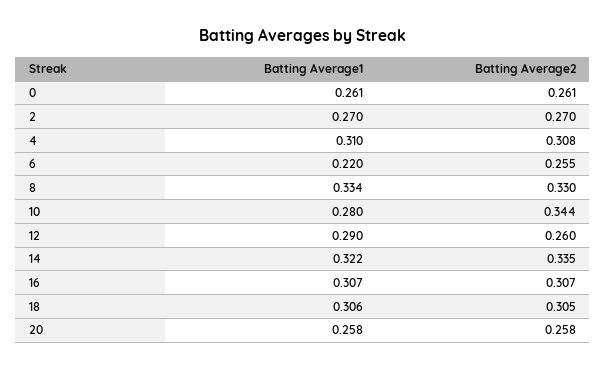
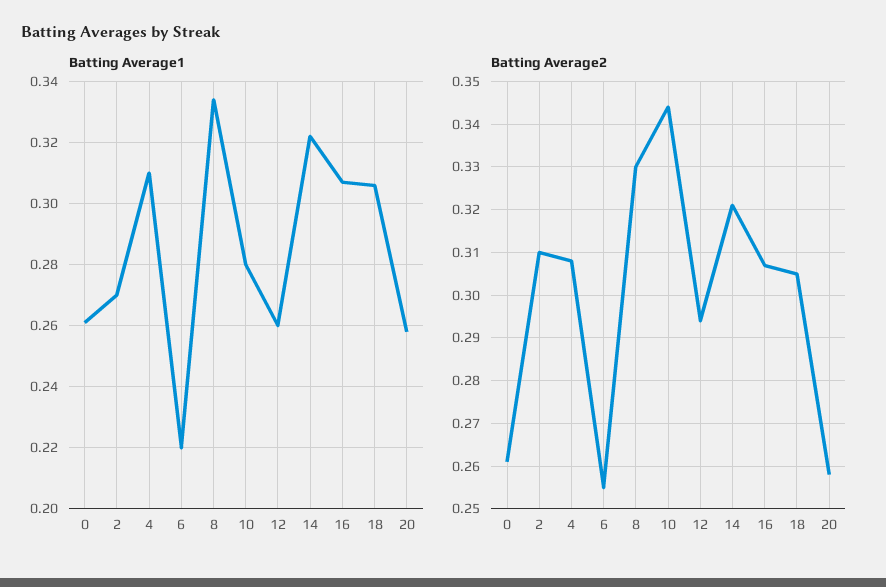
  {
    "Batting Average1": {
      "0": 0.261,
      "2": 0.27,
      "4": 0.31,
      "6": 0.22,
      "8": 0.334,
      "10": 0.28,
-     "12": 0.29,
+     "12": 0.26,
      "14": 0.322,
      "16": 0.307,
      "18": 0.306,
      "20": 0.258
    },
    "Batting Average2": {
      "0": 0.261,
-     "2": 0.27,
+     "2": 0.31,
      "4": 0.308,
      "6": 0.255,
      "8": 0.33,
      "10": 0.344,
-     "12": 0.26,
+     "12": 0.295,
-     "14": 0.335,
+     "14": 0.32,
      "16": 0.307,
      "18": 0.305,
      "20": 0.258
    }
  }

